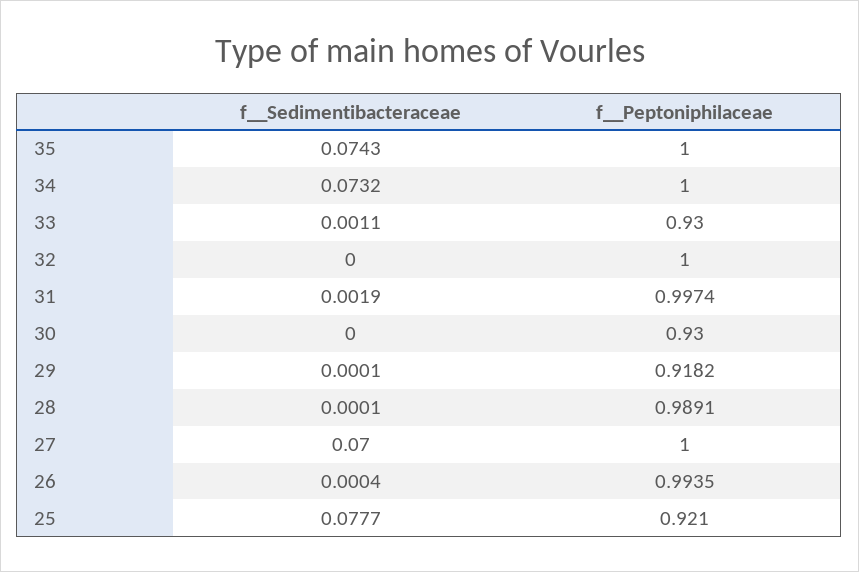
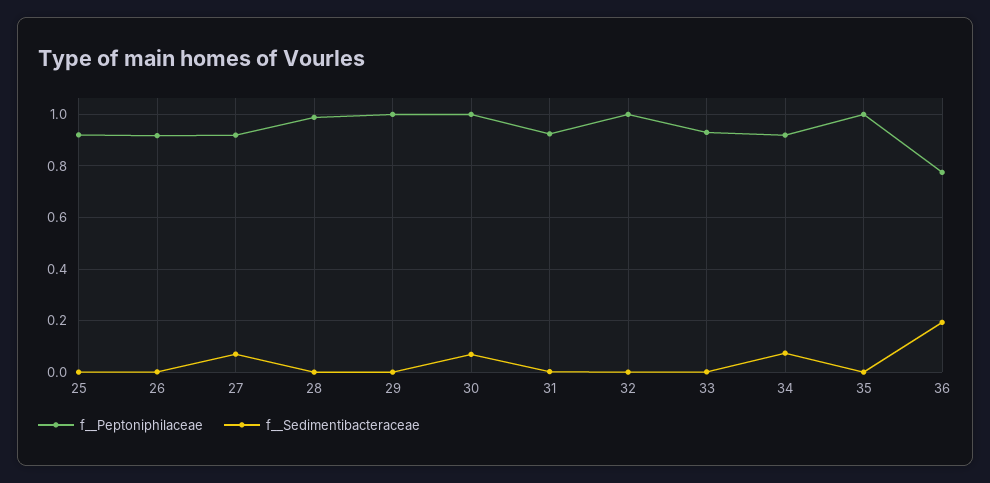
  {
    "f__Sedimentibacteraceae": {
-     "35": 0.0743,
+     "35": 0,
      "34": 0.0732,
      "33": 0.0011,
      "32": 0,
      "31": 0.0019,
-     "30": 0,
+     "30": 0.075,
      "29": 0.0001,
      "28": 0.0001,
      "27": 0.07,
      "26": 0.0004,
-     "25": 0.0777
+     "25": 0,
+     "36": 0.2
    },
    "f__Peptoniphilaceae": {
      "35": 1,
-     "34": 1,
+     "34": 0.925,
      "33": 0.93,
      "32": 1,
-     "31": 0.9974,
+     "31": 0.925,
-     "30": 0.93,
+     "30": 1,
-     "29": 0.9182,
+     "29": 1,
      "28": 0.9891,
-     "27": 1,
+     "27": 0.925,
-     "26": 0.9935,
+     "26": 0.925,
-     "25": 0.921
+     "25": 0.921,
+     "36": 0.775
    }
  }

